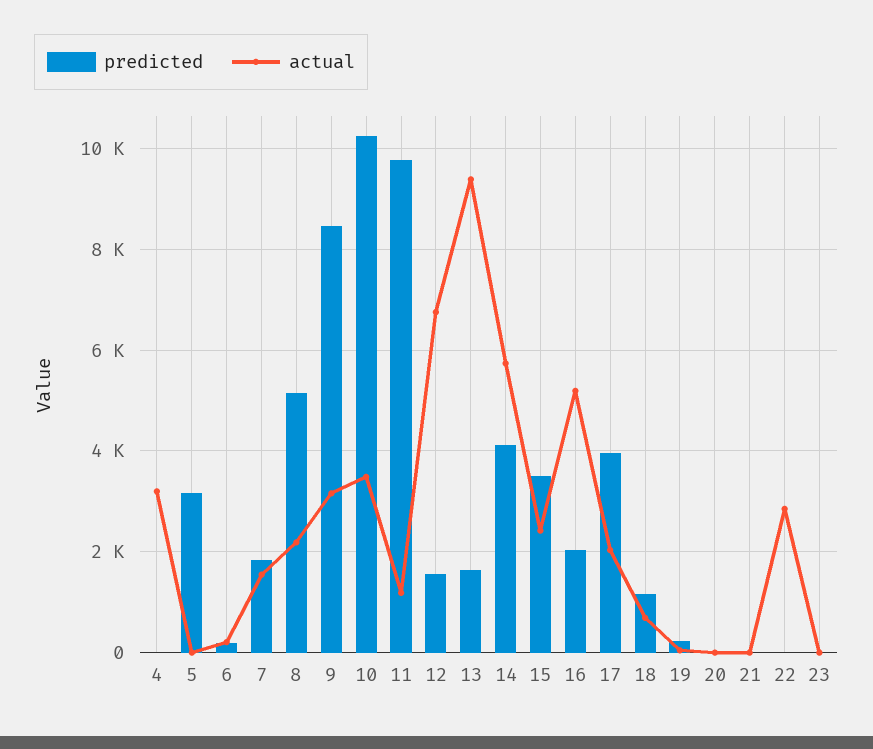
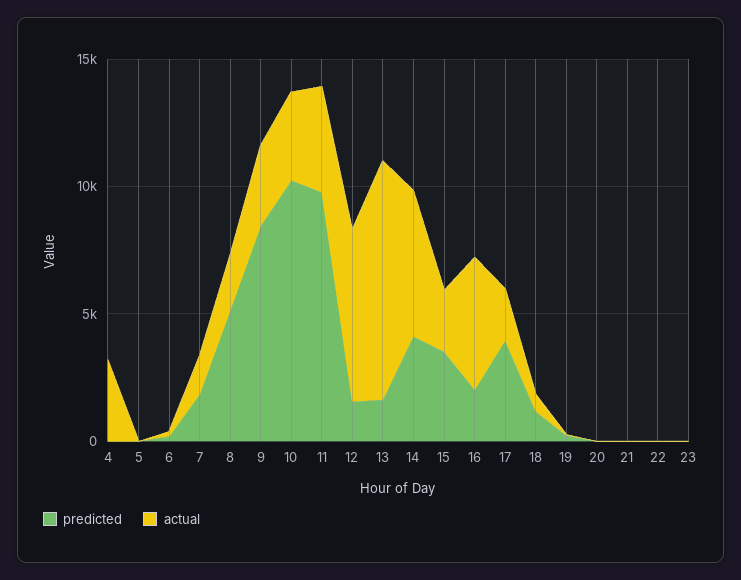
  {
    "predicted": {
      "4": 0,
-     "5": 3200,
+     "5": 0,
      "6": 200,
      "7": 1800,
      "8": 5200,
      "9": 8400,
      "10": 10200,
      "11": 9800,
      "12": 1600,
      "13": 1600,
      "14": 4200,
      "15": 3600,
      "16": 2000,
      "17": 4000,
      "18": 1200,
      "19": 200,
      "20": 0,
      "21": 0,
      "22": 0,
      "23": 0
    },
    "actual": {
      "4": 3200,
      "5": 0,
      "6": 200,
      "7": 1600,
      "8": 2200,
      "9": 3200,
      "10": 3400,
-     "11": 1200,
+     "11": 4000,
      "12": 6800,
      "13": 9400,
      "14": 5800,
      "15": 2400,
      "16": 5200,
      "17": 2000,
      "18": 600,
      "19": 0,
      "20": 0,
      "21": 0,
-     "22": 2800,
+     "22": 0,
      "23": 0
    }
  }

